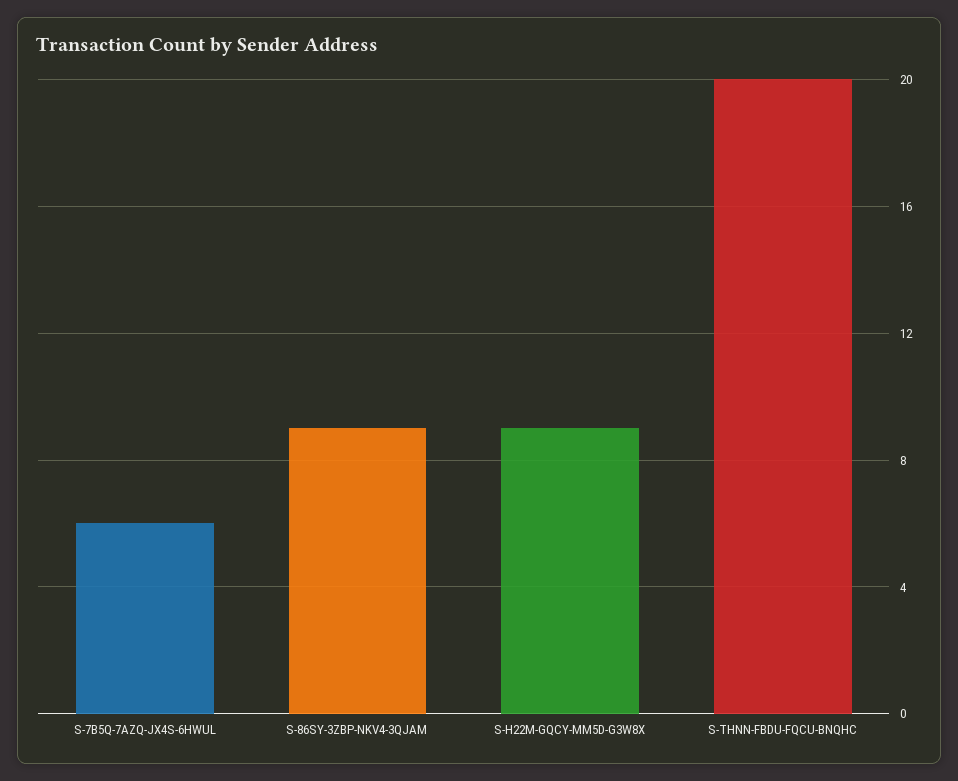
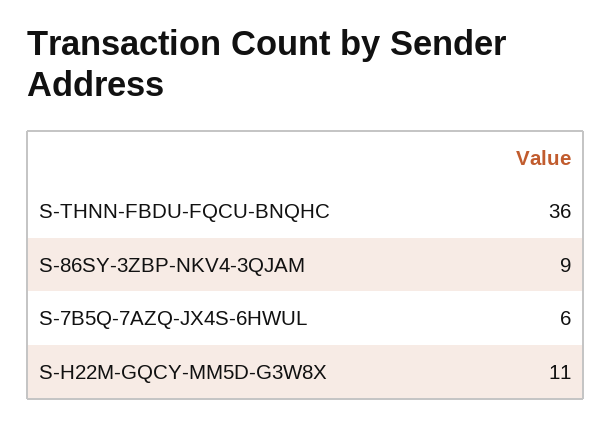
  {
    "S-7B5Q-7AZQ-JX4S-6HWUL": 6,
    "S-86SY-3ZBP-NKV4-3QJAM": 9,
-   "S-H22M-GQCY-MM5D-G3W8X": 9,
+   "S-H22M-GQCY-MM5D-G3W8X": 11,
-   "S-THNN-FBDU-FQCU-BNQHC": 20
+   "S-THNN-FBDU-FQCU-BNQHC": 36
  }

